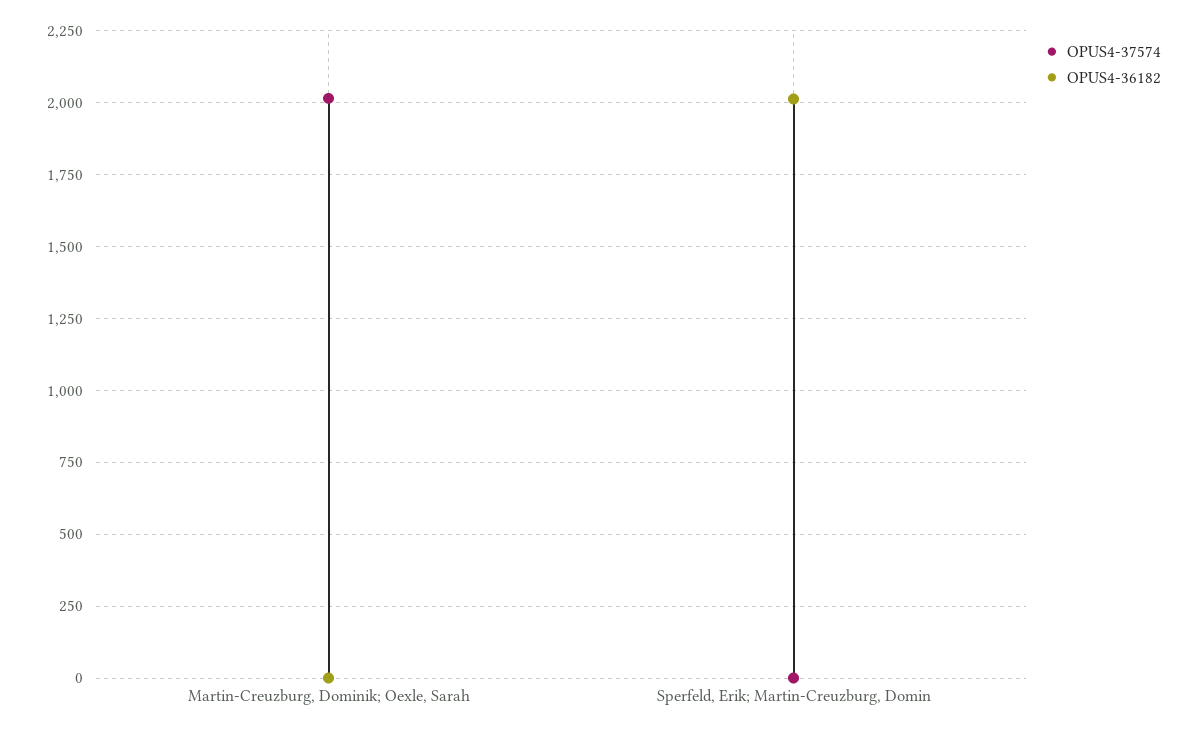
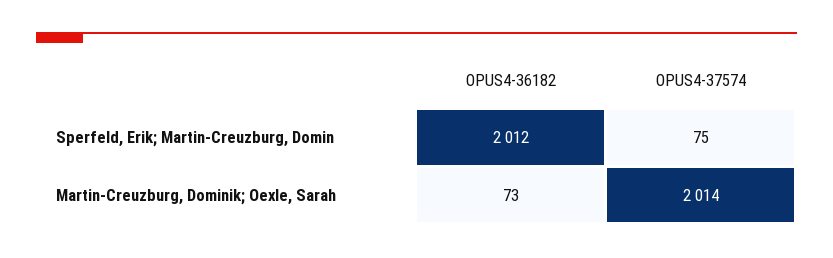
  {
    "OPUS4-37574": {
      "Martin-Creuzburg, Dominik; Oexle, Sarah": 2014,
-     "Sperfeld, Erik; Martin-Creuzburg, Domin": 0
+     "Sperfeld, Erik; Martin-Creuzburg, Domin": 75
    },
    "OPUS4-36182": {
-     "Martin-Creuzburg, Dominik; Oexle, Sarah": 0,
+     "Martin-Creuzburg, Dominik; Oexle, Sarah": 73,
      "Sperfeld, Erik; Martin-Creuzburg, Domin": 2012
    }
  }

